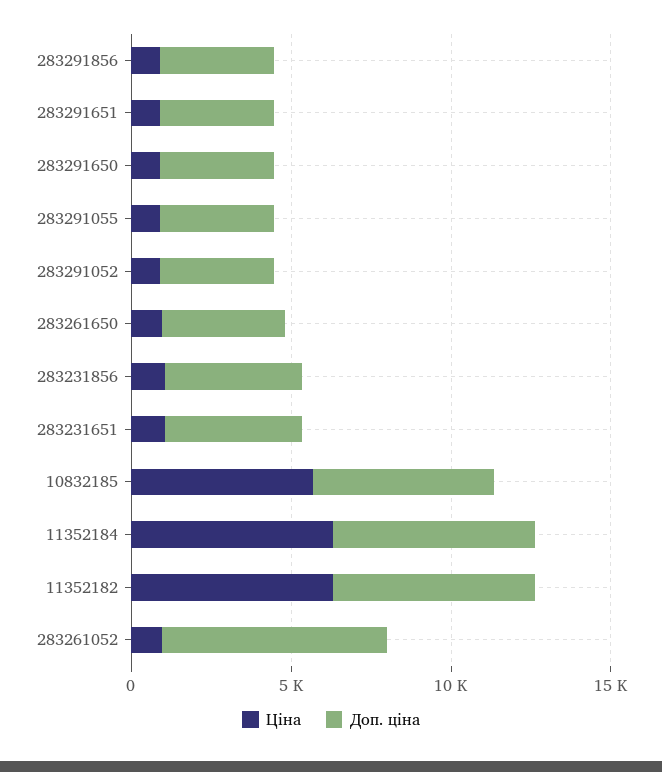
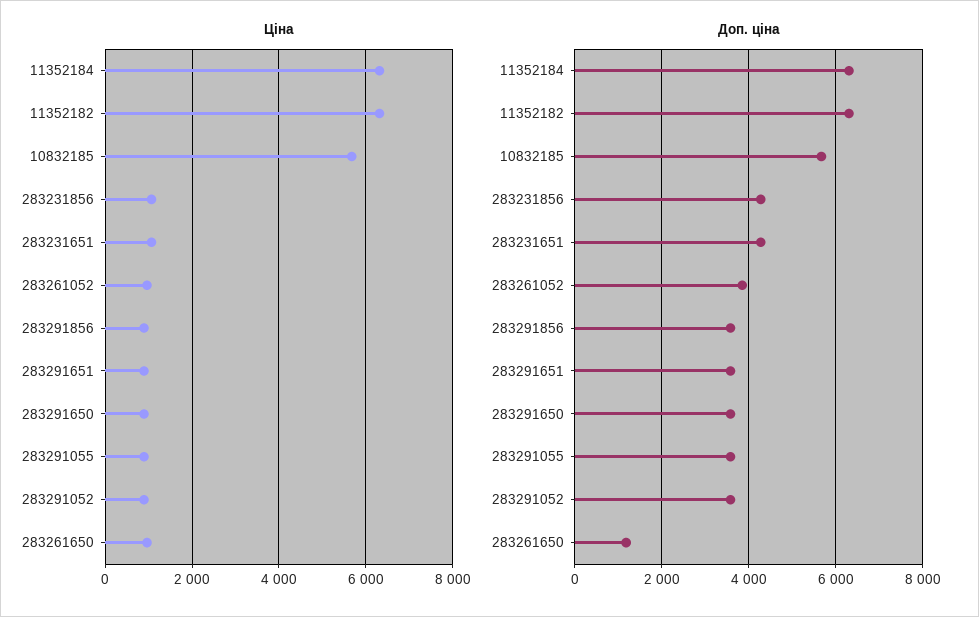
  {
    "Ціна": {
      "283291856": 800,
      "283291651": 800,
      "283291650": 800,
      "283291055": 800,
      "283291052": 800,
      "283261650": 1000,
      "283231856": 1000,
      "283231651": 1000,
      "10832185": 5600,
      "11352184": 6400,
      "11352182": 6400,
      "283261052": 1000
    },
    "Доп. ціна": {
      "283291856": 3600,
      "283291651": 3600,
      "283291650": 3600,
      "283291055": 3600,
      "283291052": 3600,
-     "283261650": 4000,
+     "283261650": 1200,
      "283231856": 4200,
      "283231651": 4200,
      "10832185": 5600,
      "11352184": 6400,
      "11352182": 6400,
-     "283261052": 7000
+     "283261052": 3800
    }
  }

